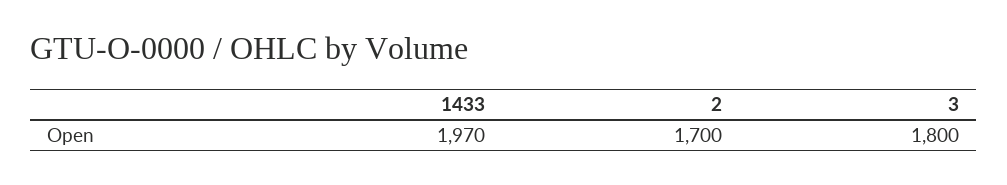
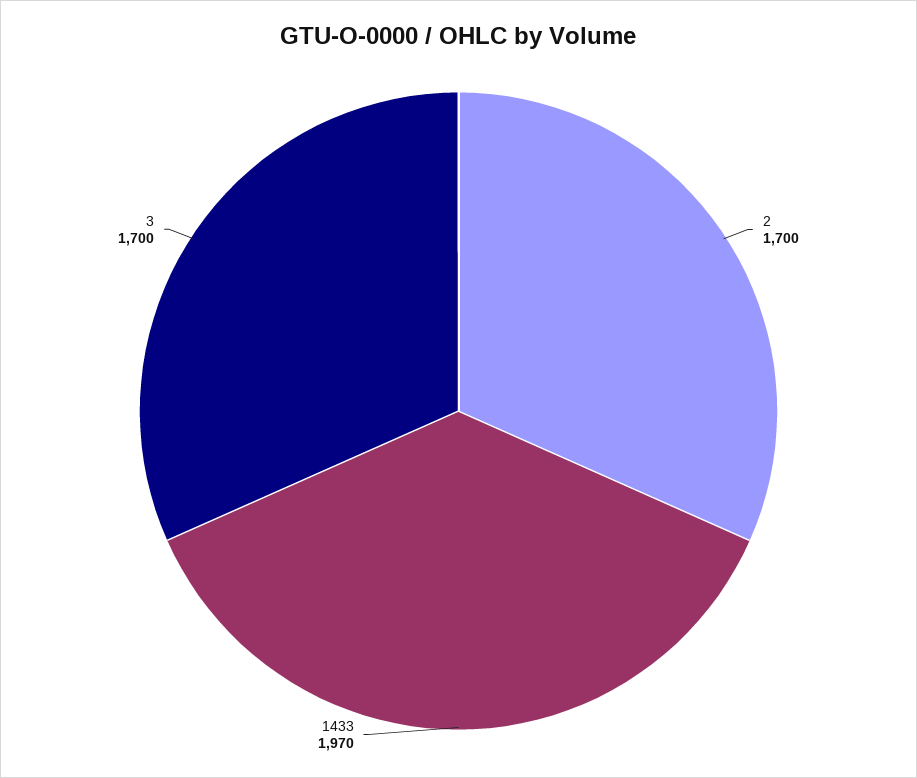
  {
    "1433": 1970,
    "2": 1700,
-   "3": 1800
+   "3": 1700
  }

